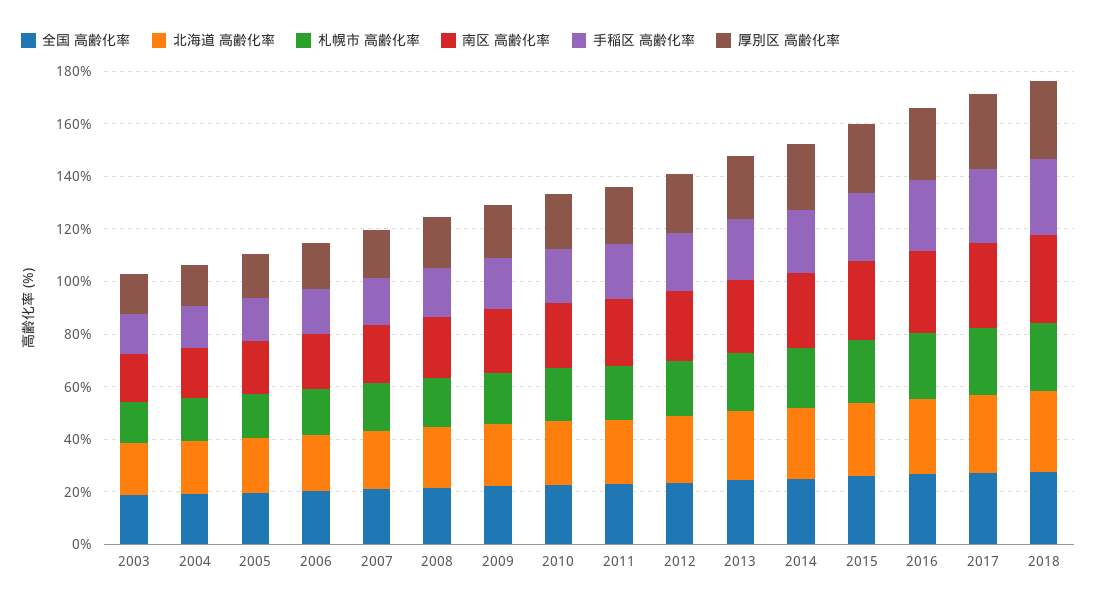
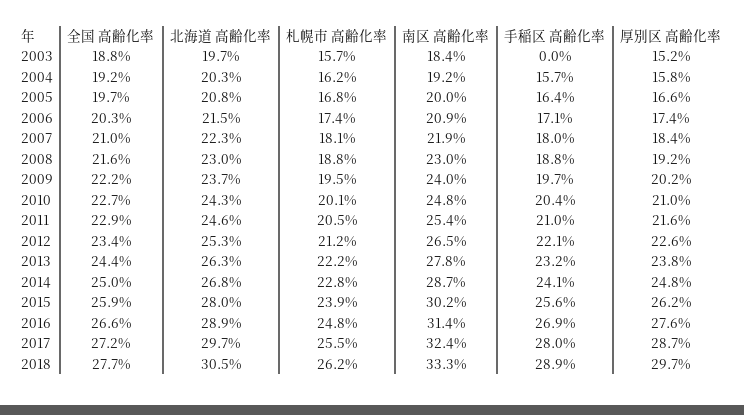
  {
    "全国 高齢化率": {
      "2003": 18.8,
      "2004": 19.2,
      "2005": 19.7,
      "2006": 20.3,
      "2007": 21,
      "2008": 21.6,
      "2009": 22.2,
      "2010": 22.7,
      "2011": 22.9,
      "2012": 23.4,
      "2013": 24.4,
      "2014": 25,
      "2015": 25.9,
      "2016": 26.6,
      "2017": 27.2,
      "2018": 27.7
    },
    "北海道 高齢化率": {
      "2003": 19.7,
      "2004": 20.3,
      "2005": 20.8,
      "2006": 21.5,
      "2007": 22.3,
      "2008": 23,
      "2009": 23.7,
      "2010": 24.3,
      "2011": 24.6,
      "2012": 25.3,
      "2013": 26.3,
      "2014": 26.8,
      "2015": 28,
      "2016": 28.9,
      "2017": 29.7,
      "2018": 30.5
    },
    "札幌市 高齢化率": {
      "2003": 15.7,
      "2004": 16.2,
      "2005": 16.8,
      "2006": 17.4,
      "2007": 18.1,
      "2008": 18.8,
      "2009": 19.5,
      "2010": 20.1,
      "2011": 20.5,
      "2012": 21.2,
      "2013": 22.2,
      "2014": 22.8,
      "2015": 23.9,
      "2016": 24.8,
      "2017": 25.5,
      "2018": 26.2
    },
    "南区 高齢化率": {
      "2003": 18.4,
      "2004": 19.2,
      "2005": 20,
      "2006": 20.9,
      "2007": 21.9,
      "2008": 23,
      "2009": 24,
      "2010": 24.8,
      "2011": 25.4,
      "2012": 26.5,
      "2013": 27.8,
      "2014": 28.7,
      "2015": 30.2,
      "2016": 31.4,
      "2017": 32.4,
      "2018": 33.3
    },
    "手稲区 高齢化率": {
-     "2003": 15,
+     "2003": 0,
      "2004": 15.7,
      "2005": 16.4,
      "2006": 17.1,
      "2007": 18,
      "2008": 18.8,
      "2009": 19.7,
      "2010": 20.4,
      "2011": 21,
      "2012": 22.1,
      "2013": 23.2,
      "2014": 24.1,
      "2015": 25.6,
      "2016": 26.9,
      "2017": 28,
      "2018": 28.9
    },
    "厚別区 高齢化率": {
      "2003": 15.2,
      "2004": 15.8,
      "2005": 16.6,
      "2006": 17.4,
      "2007": 18.4,
      "2008": 19.2,
      "2009": 20.2,
      "2010": 21,
      "2011": 21.6,
      "2012": 22.6,
      "2013": 23.8,
      "2014": 24.8,
      "2015": 26.2,
      "2016": 27.6,
      "2017": 28.7,
      "2018": 29.7
    }
  }

